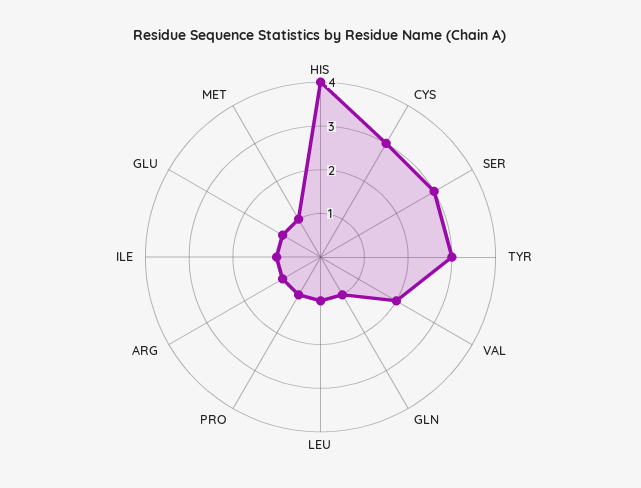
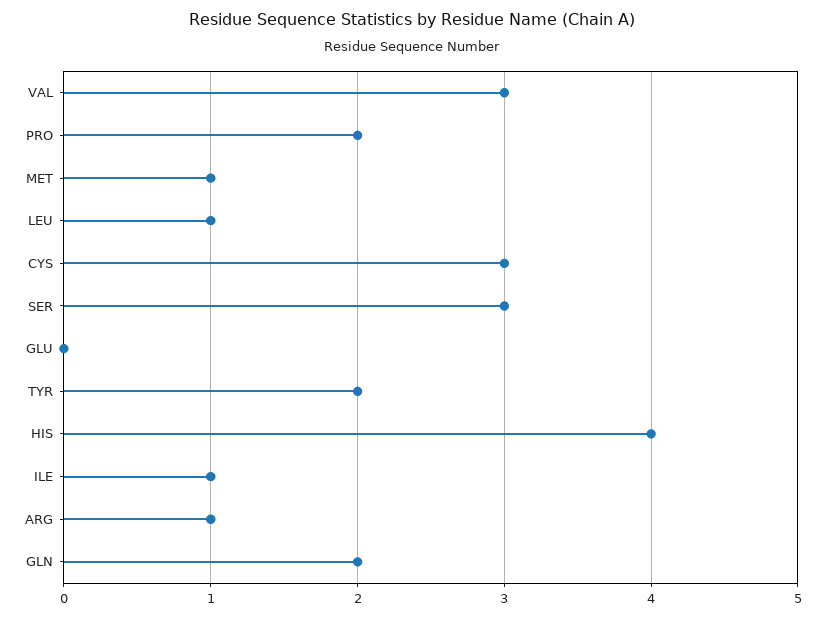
  {
    "HIS": 4,
    "CYS": 3,
    "SER": 3,
-   "TYR": 3,
+   "TYR": 2,
-   "VAL": 2,
+   "VAL": 3,
-   "GLN": 1,
+   "GLN": 2,
    "LEU": 1,
-   "PRO": 1,
+   "PRO": 2,
    "ARG": 1,
    "ILE": 1,
-   "GLU": 1,
+   "GLU": 0,
    "MET": 1
  }

